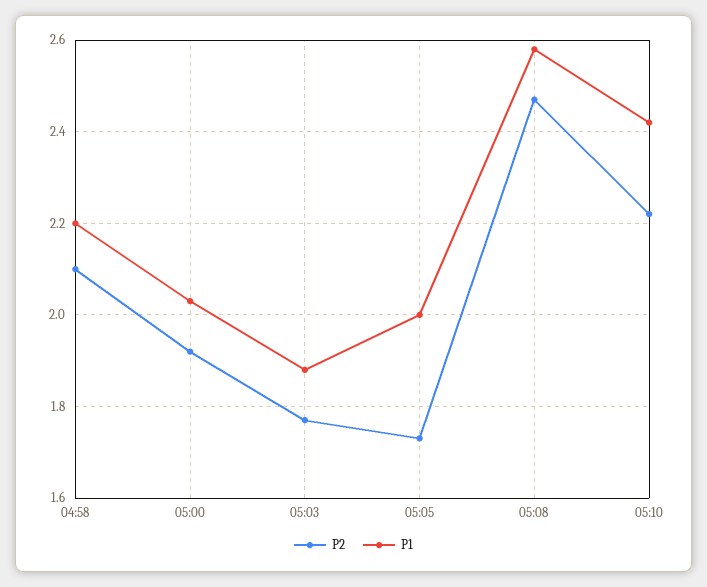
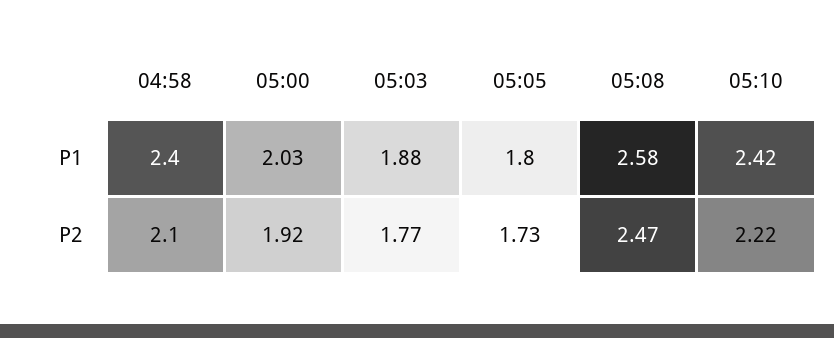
  {
    "P2": {
      "04:58": 2.1,
      "05:00": 1.92,
      "05:03": 1.77,
      "05:05": 1.73,
      "05:08": 2.47,
      "05:10": 2.22
    },
    "P1": {
-     "04:58": 2.2,
+     "04:58": 2.4,
      "05:00": 2.03,
      "05:03": 1.88,
-     "05:05": 2,
+     "05:05": 1.8,
      "05:08": 2.58,
      "05:10": 2.42
    }
  }

